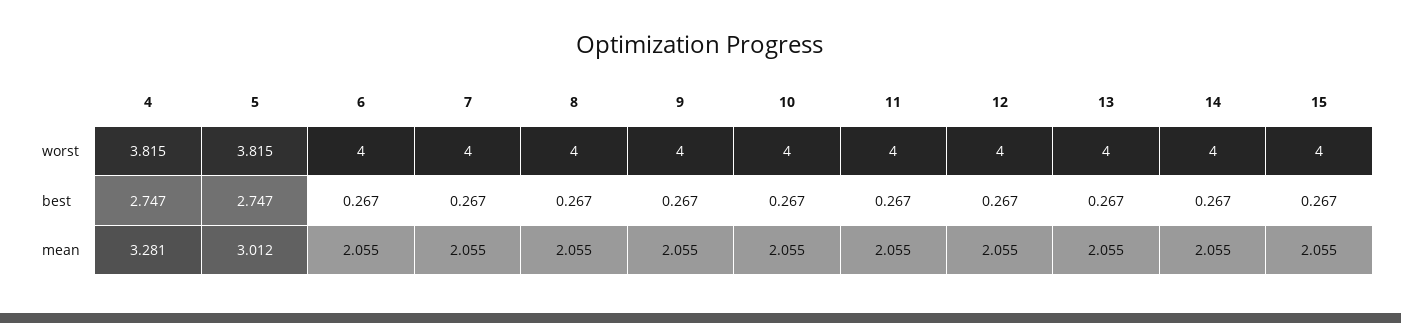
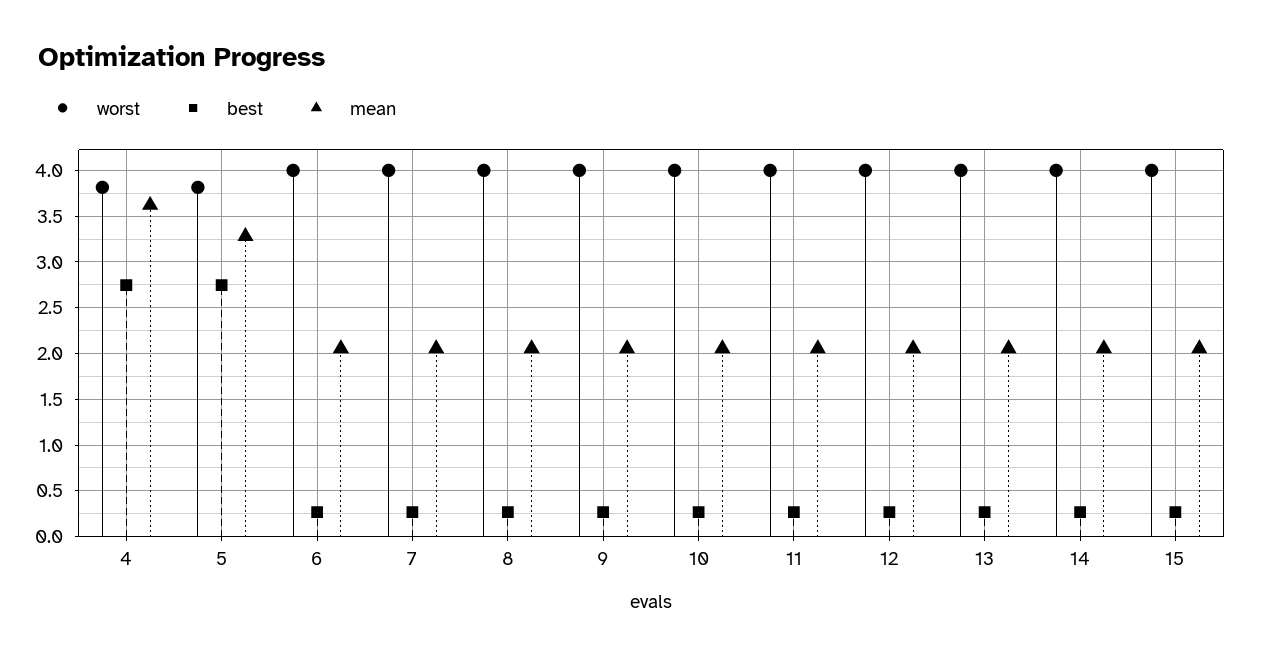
  {
    "worst": {
      "4": 3.815,
      "5": 3.815,
      "6": 4,
      "7": 4,
      "8": 4,
      "9": 4,
      "10": 4,
      "11": 4,
      "12": 4,
      "13": 4,
      "14": 4,
      "15": 4
    },
    "best": {
      "4": 2.747,
      "5": 2.747,
      "6": 0.267,
      "7": 0.267,
      "8": 0.267,
      "9": 0.267,
      "10": 0.267,
      "11": 0.267,
      "12": 0.267,
      "13": 0.267,
      "14": 0.267,
      "15": 0.267
    },
    "mean": {
-     "4": 3.281,
+     "4": 3.6,
-     "5": 3.012,
+     "5": 3.3,
      "6": 2.055,
      "7": 2.055,
      "8": 2.055,
      "9": 2.055,
      "10": 2.055,
      "11": 2.055,
      "12": 2.055,
      "13": 2.055,
      "14": 2.055,
      "15": 2.055
    }
  }

